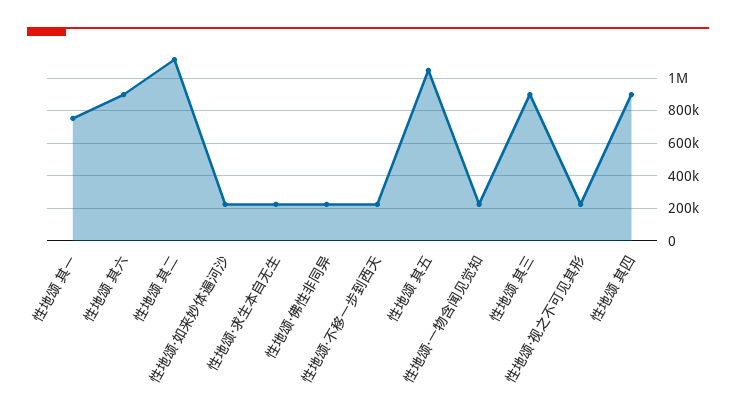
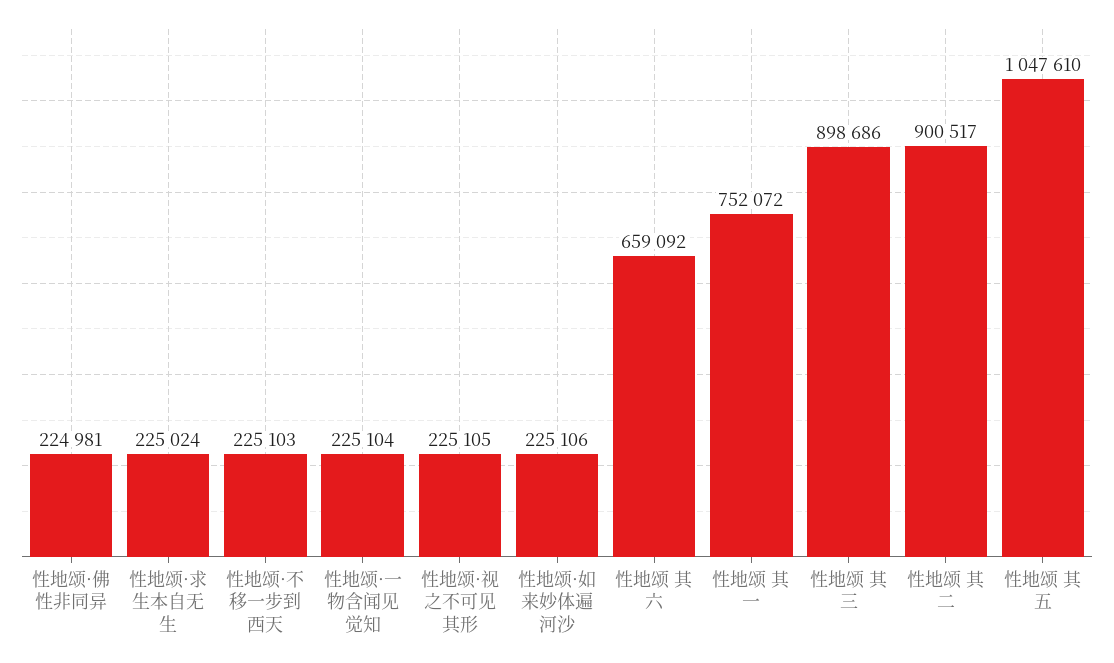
  {
    "性地颂 其一": 752072,
-   "性地颂 其六": 900000,
+   "性地颂 其六": 659092,
-   "性地颂 其二": 1100000,
+   "性地颂 其二": 900517,
    "性地颂·如来妙体遍河沙": 225106,
    "性地颂·求生本自无生": 225024,
    "性地颂·佛性非同异": 224981,
    "性地颂·不移一步到西天": 225103,
    "性地颂 其五": 1047610,
    "性地颂·一物含闻见觉知": 225104,
    "性地颂 其三": 898686,
-   "性地颂·视之不可见其形": 225105,
+   "性地颂·视之不可见其形": 225105
-   "性地颂 其四": 900000
  }

